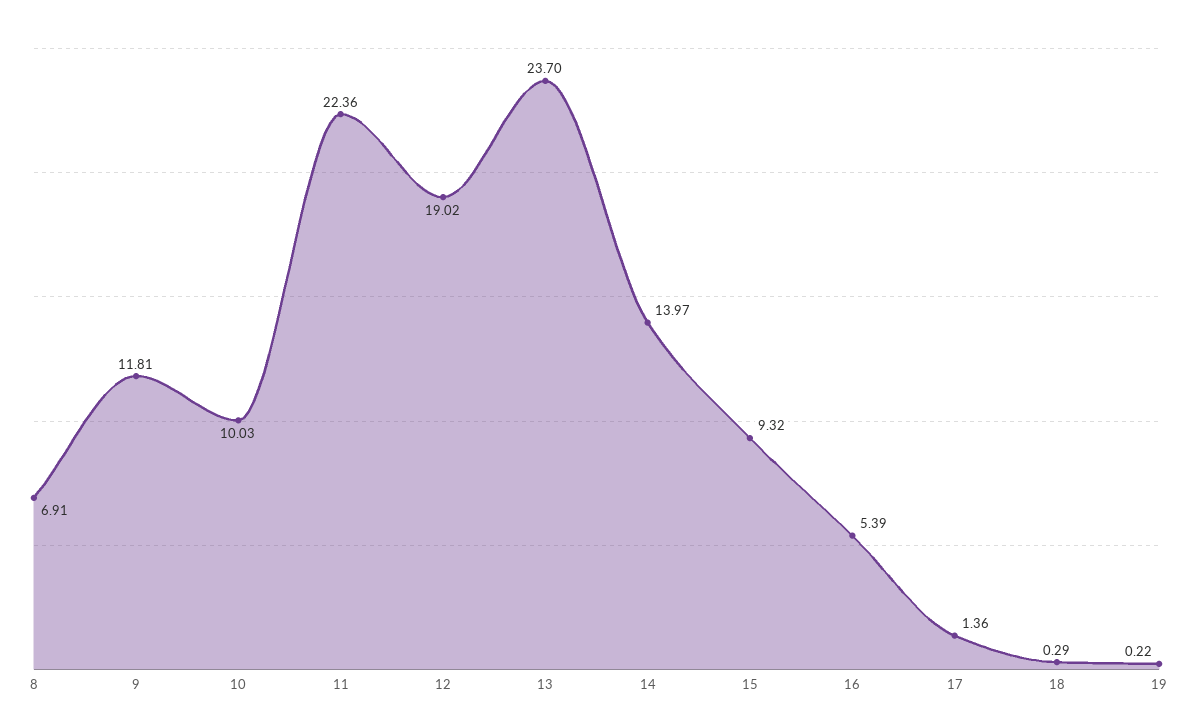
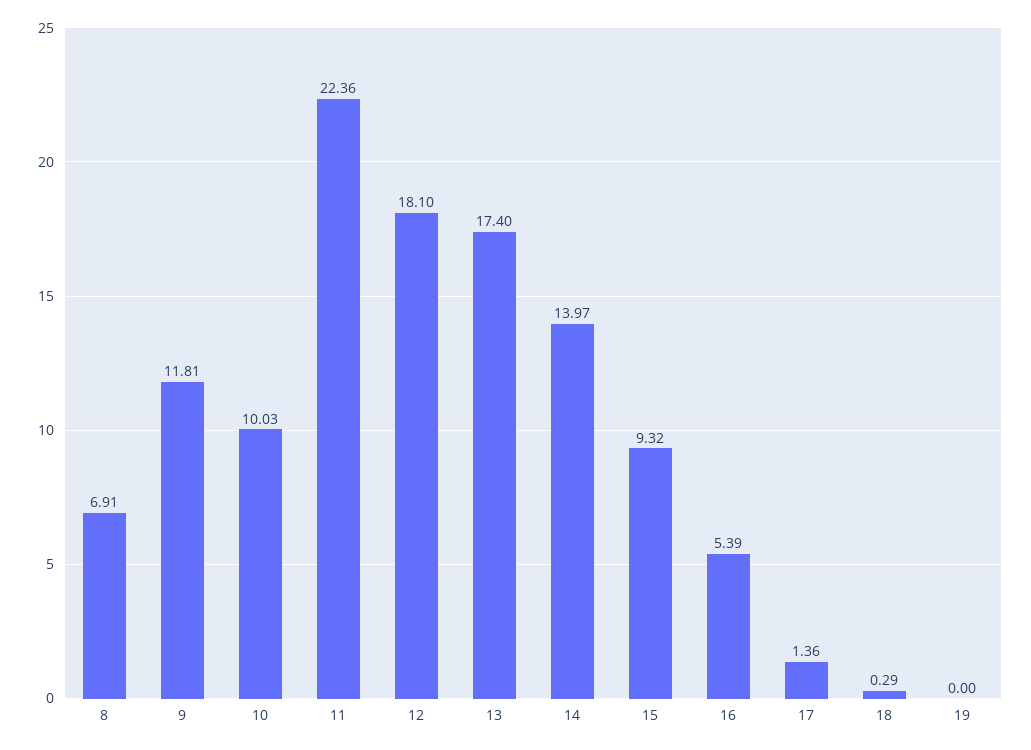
  {
    "8": 6.91,
    "9": 11.81,
    "10": 10.03,
    "11": 22.36,
-   "12": 19.02,
+   "12": 18.1,
-   "13": 23.7,
+   "13": 17.4,
    "14": 13.97,
    "15": 9.32,
    "16": 5.39,
    "17": 1.36,
    "18": 0.29,
-   "19": 0.22
+   "19": 0
  }

